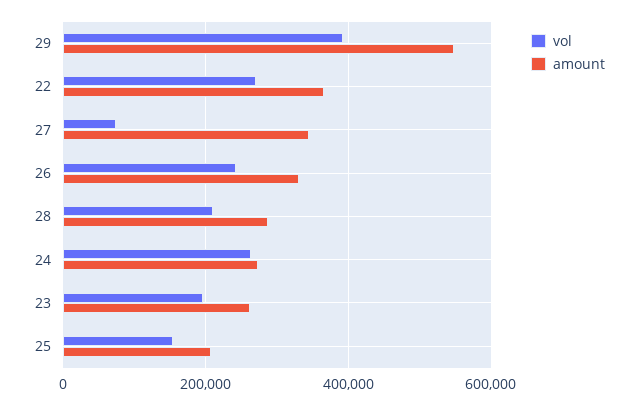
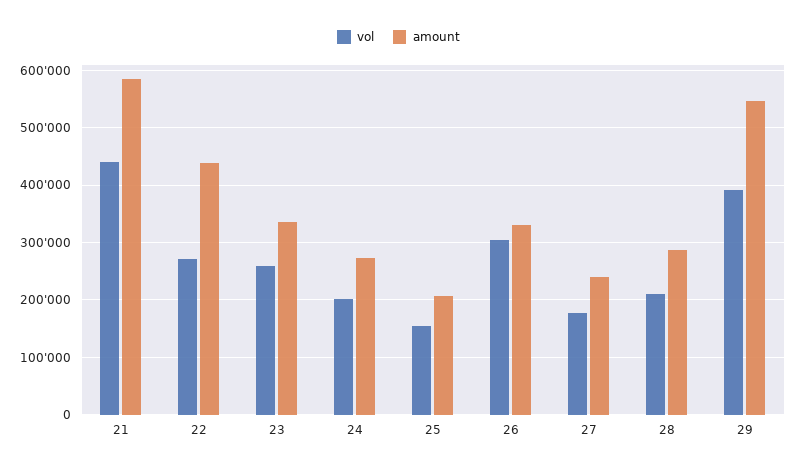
  {
    "vol": {
      "29": 400000,
      "22": 280000,
-     "27": 80000,
+     "27": 180000,
-     "26": 240000,
+     "26": 300000,
      "28": 220000,
-     "24": 260000,
+     "24": 200000,
-     "23": 200000,
+     "23": 260000,
-     "25": 160000
+     "25": 160000,
+     "21": 440000
    },
    "amount": {
      "29": 540000,
-     "22": 360000,
+     "22": 440000,
-     "27": 340000,
+     "27": 240000,
      "26": 340000,
      "28": 280000,
      "24": 280000,
-     "23": 260000,
+     "23": 340000,
-     "25": 200000
+     "25": 200000,
+     "21": 580000
    }
  }

